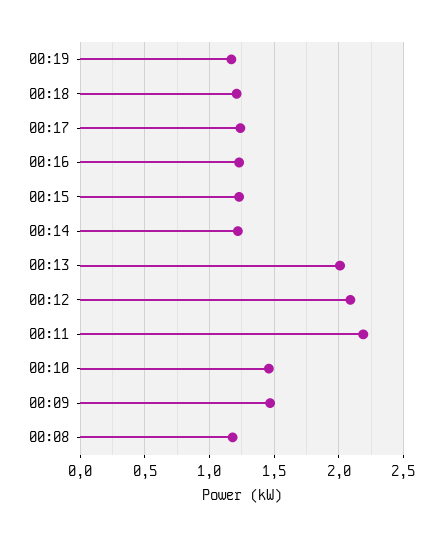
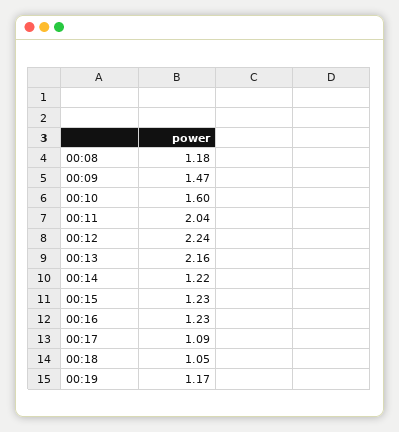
  {
    "00:19": 1.17,
-   "00:18": 1.2,
+   "00:18": 1.05,
-   "00:17": 1.25,
+   "00:17": 1.09,
    "00:16": 1.23,
    "00:15": 1.23,
    "00:14": 1.22,
-   "00:13": 2,
+   "00:13": 2.16,
-   "00:12": 2.1,
+   "00:12": 2.24,
-   "00:11": 2.2,
+   "00:11": 2.04,
-   "00:10": 1.45,
+   "00:10": 1.6,
    "00:09": 1.47,
    "00:08": 1.18
  }

